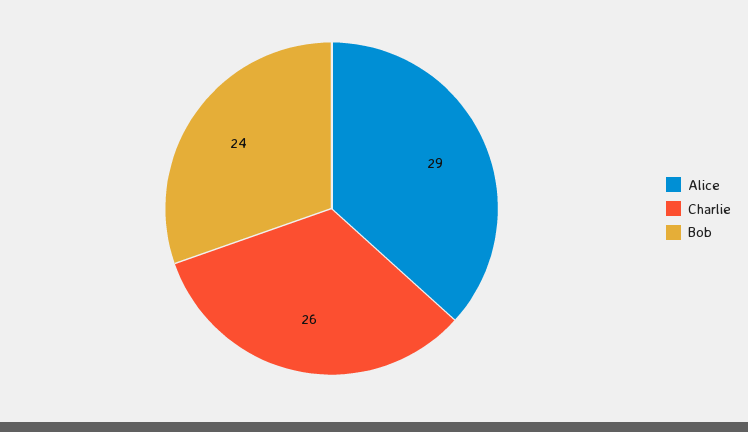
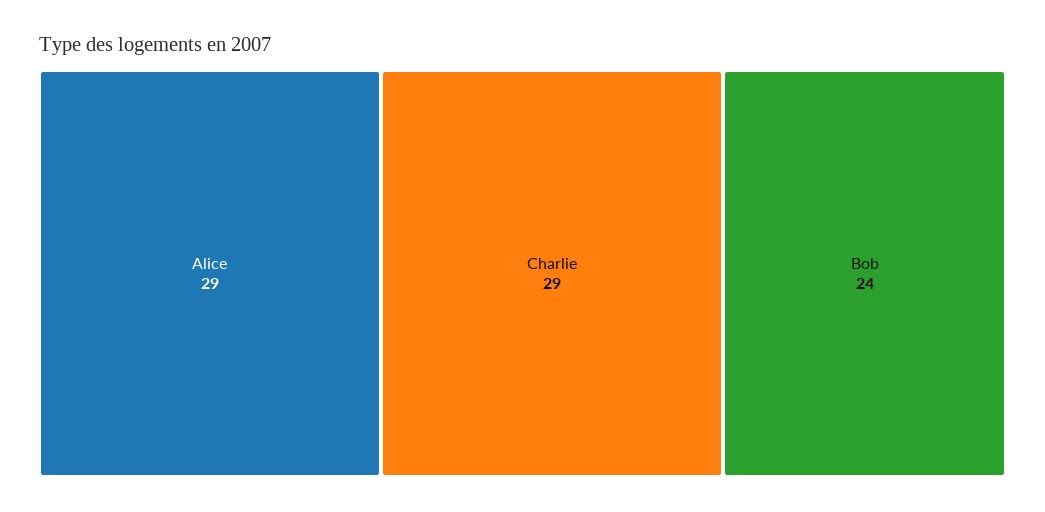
  {
    "Alice": 29,
-   "Charlie": 26,
+   "Charlie": 29,
    "Bob": 24
  }

